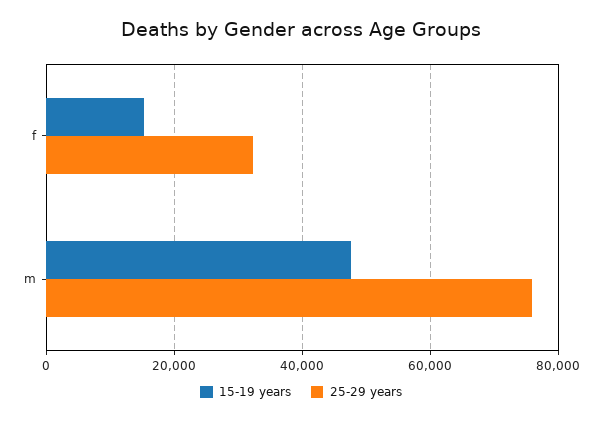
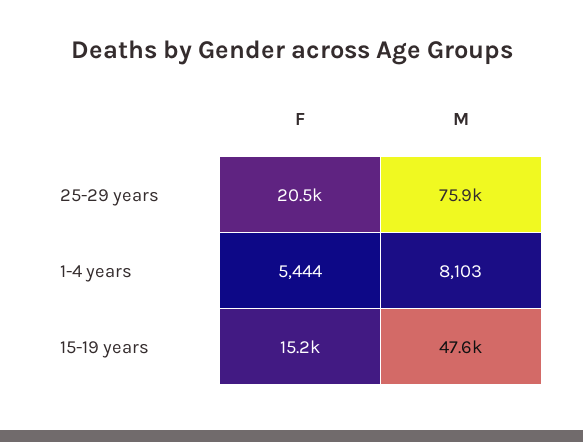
  {
    "15-19 years": {
      "f": 15200,
      "m": 47600
    },
    "25-29 years": {
-     "f": 32000,
+     "f": 20500,
      "m": 75900
-   }
+   },
+   "1-4 years": {
+     "f": 5444,
+     "m": 8103
+   }
  }

